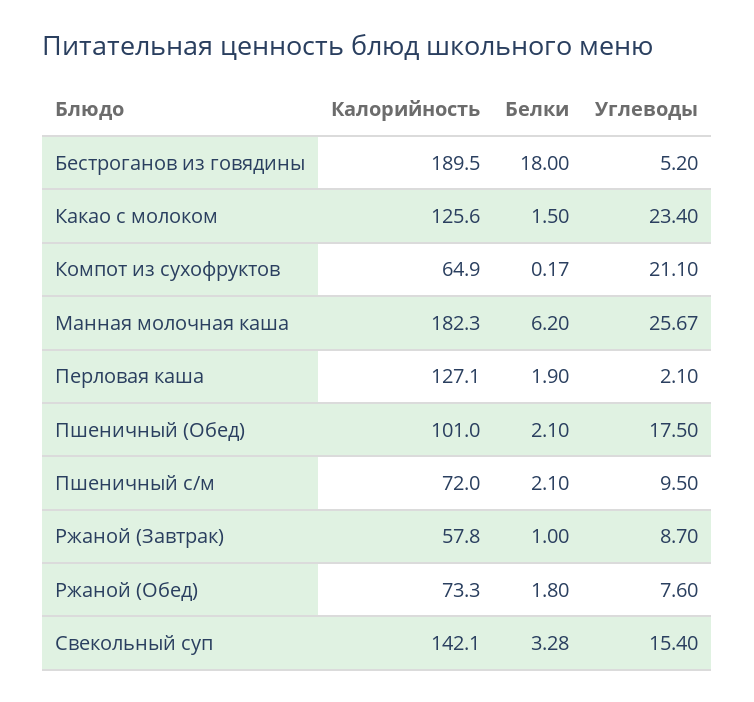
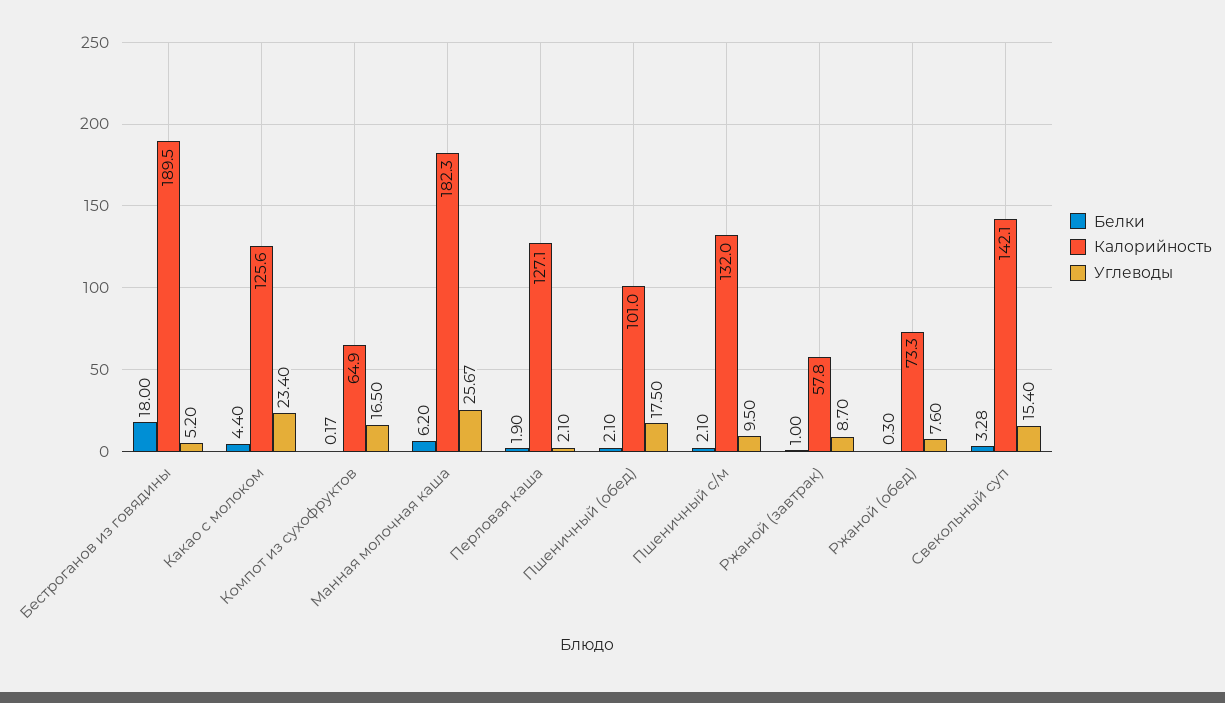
  {
    "Калорийность": {
      "Бестроганов из говядины": 189.5,
      "Какао с молоком": 125.6,
      "Компот из сухофруктов": 64.9,
      "Манная молочная каша": 182.3,
      "Перловая каша": 127.1,
      "Пшеничный (Обед)": 101,
-     "Пшеничный с/м": 72,
+     "Пшеничный с/м": 132,
      "Ржаной (Завтрак)": 57.8,
      "Ржаной (Обед)": 73.3,
      "Свекольный суп": 142.1
    },
    "Белки": {
      "Бестроганов из говядины": 18,
-     "Какао с молоком": 1.5,
+     "Какао с молоком": 4.4,
      "Компот из сухофруктов": 0.17,
      "Манная молочная каша": 6.2,
      "Перловая каша": 1.9,
      "Пшеничный (Обед)": 2.1,
      "Пшеничный с/м": 2.1,
      "Ржаной (Завтрак)": 1,
-     "Ржаной (Обед)": 1.8,
+     "Ржаной (Обед)": 0.3,
      "Свекольный суп": 3.28
    },
    "Углеводы": {
      "Бестроганов из говядины": 5.2,
      "Какао с молоком": 23.4,
-     "Компот из сухофруктов": 21.1,
+     "Компот из сухофруктов": 16.5,
      "Манная молочная каша": 25.67,
      "Перловая каша": 2.1,
      "Пшеничный (Обед)": 17.5,
      "Пшеничный с/м": 9.5,
      "Ржаной (Завтрак)": 8.7,
      "Ржаной (Обед)": 7.6,
      "Свекольный суп": 15.4
    }
  }

